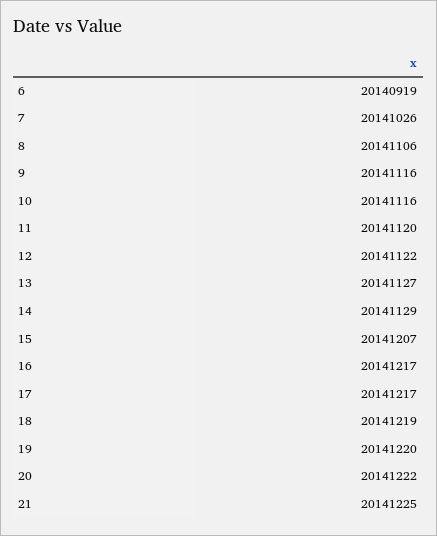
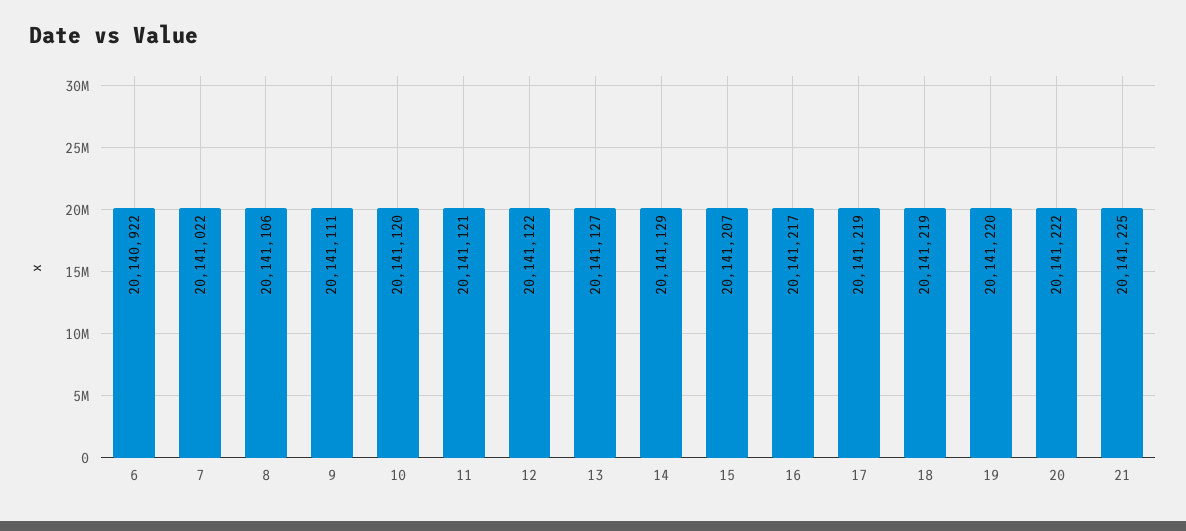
  {
-   "6": 20140919,
+   "6": 20140922,
-   "7": 20141026,
+   "7": 20141022,
    "8": 20141106,
-   "9": 20141116,
+   "9": 20141111,
-   "10": 20141116,
+   "10": 20141120,
-   "11": 20141120,
+   "11": 20141121,
    "12": 20141122,
    "13": 20141127,
    "14": 20141129,
    "15": 20141207,
    "16": 20141217,
-   "17": 20141217,
+   "17": 20141219,
    "18": 20141219,
    "19": 20141220,
    "20": 20141222,
    "21": 20141225
  }

